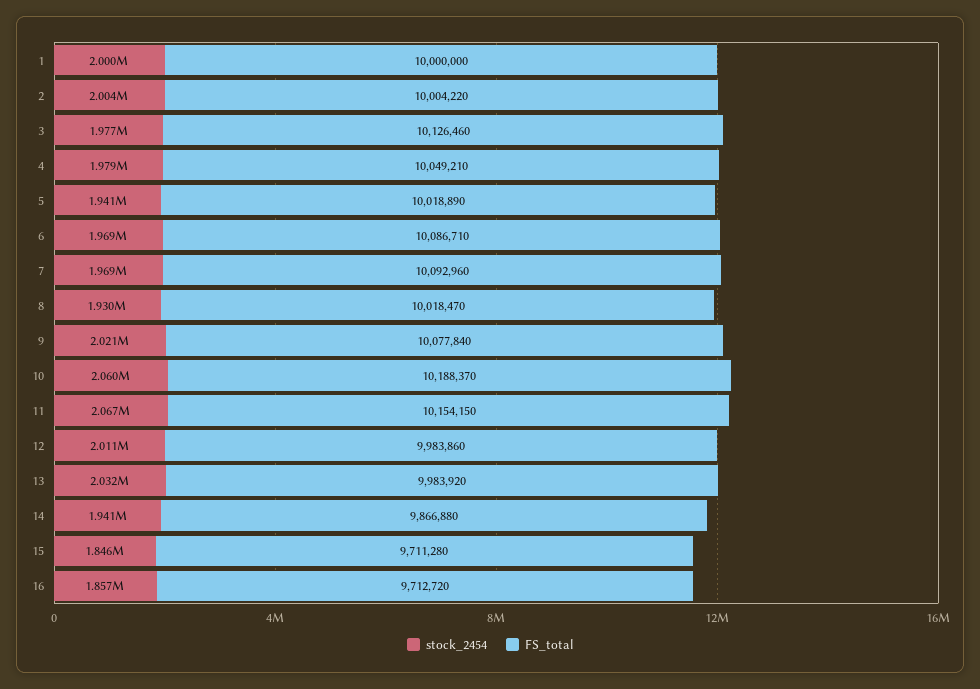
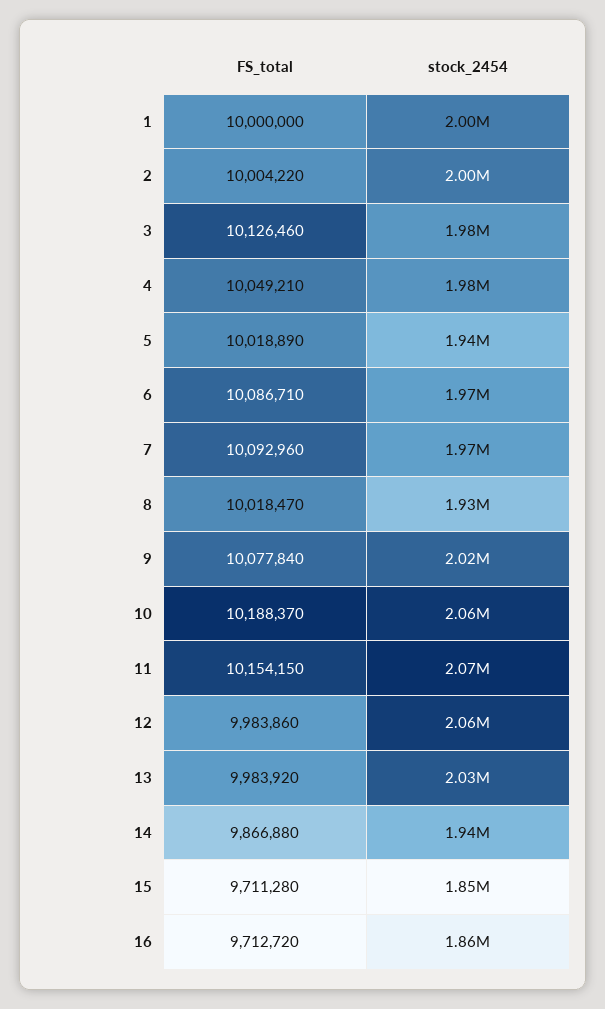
  {
    "stock_2454": {
      "1": 2000000,
      "2": 2004000,
      "3": 1977000,
      "4": 1979000,
      "5": 1941000,
      "6": 1969000,
      "7": 1969000,
      "8": 1930000,
      "9": 2021000,
      "10": 2060000,
      "11": 2067000,
-     "12": 2011000,
+     "12": 2060000,
      "13": 2032000,
      "14": 1941000,
      "15": 1846000,
      "16": 1857000
    },
    "FS_total": {
      "1": 10000000,
      "2": 10004220,
      "3": 10126460,
      "4": 10049210,
      "5": 10018890,
      "6": 10086710,
      "7": 10092960,
      "8": 10018470,
      "9": 10077840,
      "10": 10188370,
      "11": 10154150,
      "12": 9983860,
      "13": 9983920,
      "14": 9866880,
      "15": 9711280,
      "16": 9712720
    }
  }

